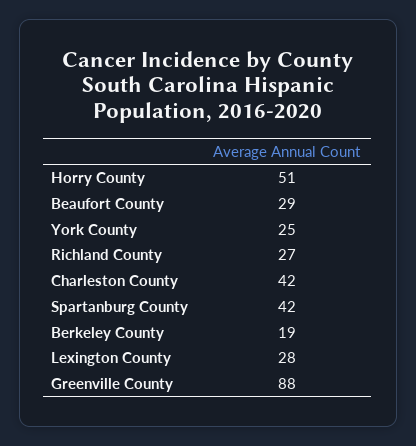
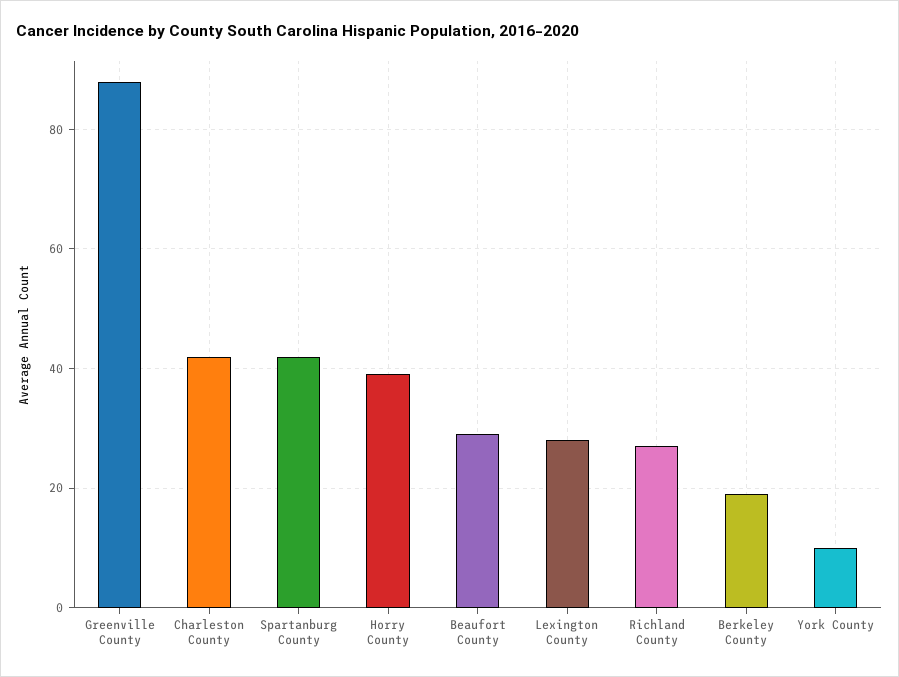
  {
-   "Horry County": 51,
+   "Horry County": 40,
    "Beaufort County": 29,
-   "York County": 25,
+   "York County": 10,
    "Richland County": 27,
    "Charleston County": 42,
    "Spartanburg County": 42,
    "Berkeley County": 19,
    "Lexington County": 28,
    "Greenville County": 88
  }

